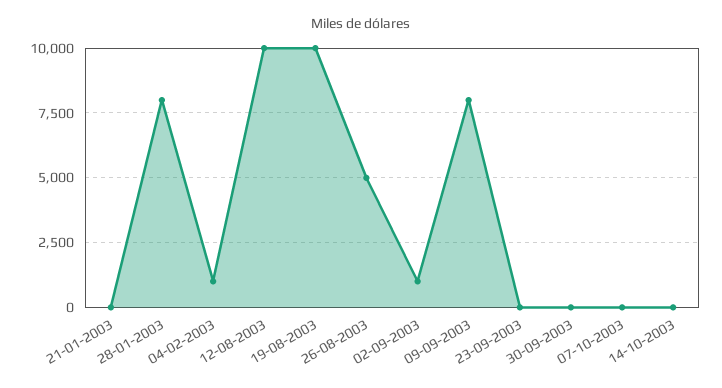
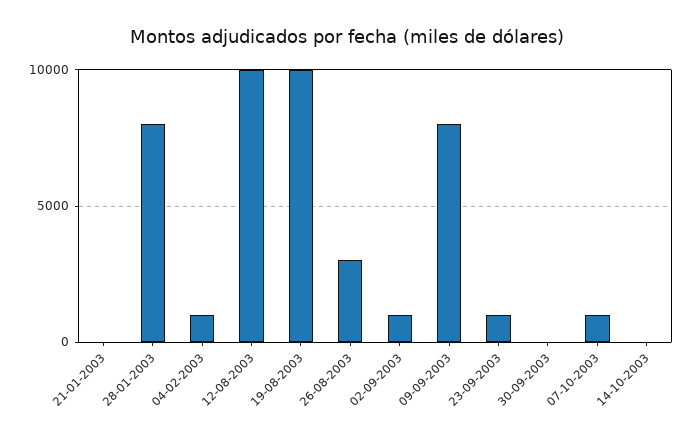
  {
    "21-01-2003": 0,
    "28-01-2003": 8000,
    "04-02-2003": 1000,
    "12-08-2003": 10000,
    "19-08-2003": 10000,
-   "26-08-2003": 5000,
+   "26-08-2003": 3000,
    "02-09-2003": 1000,
    "09-09-2003": 8000,
-   "23-09-2003": 0,
+   "23-09-2003": 1000,
    "30-09-2003": 0,
-   "07-10-2003": 0,
+   "07-10-2003": 1000,
    "14-10-2003": 0
  }

